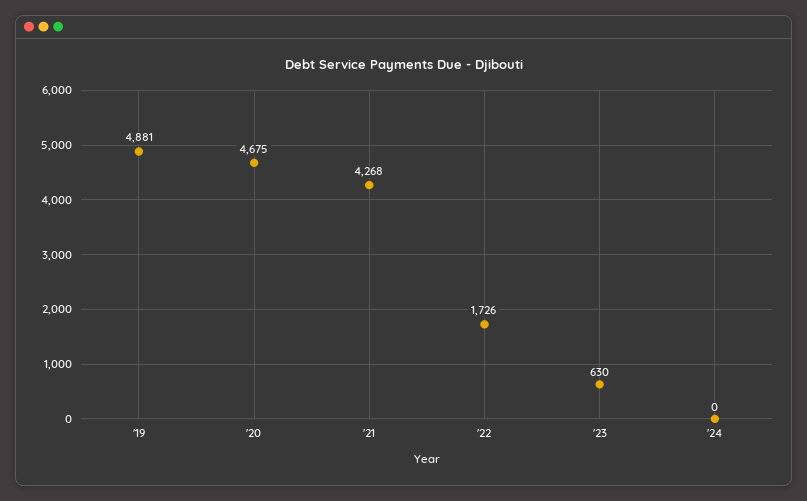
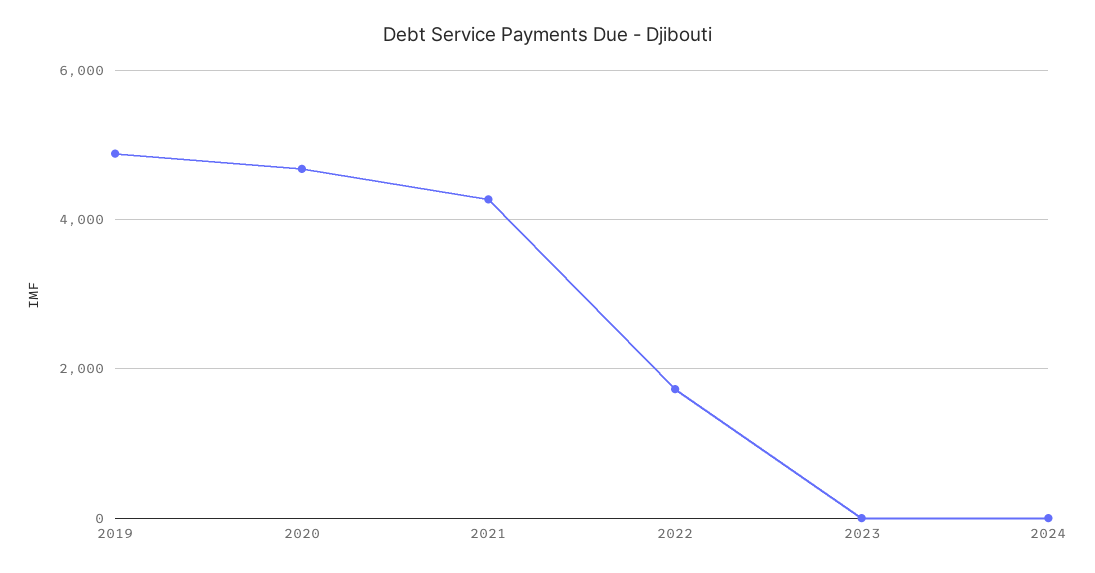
  {
    "'19": 4881,
    "'20": 4675,
    "'21": 4268,
    "'22": 1726,
-   "'23": 630,
+   "'23": 0,
    "'24": 0
  }

